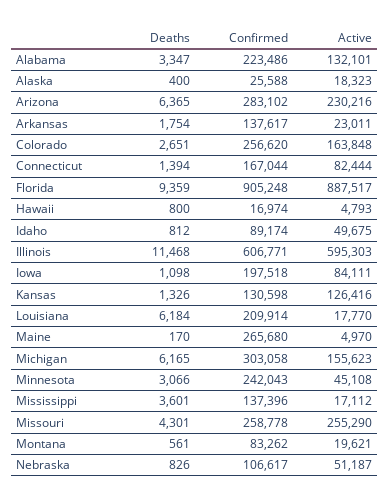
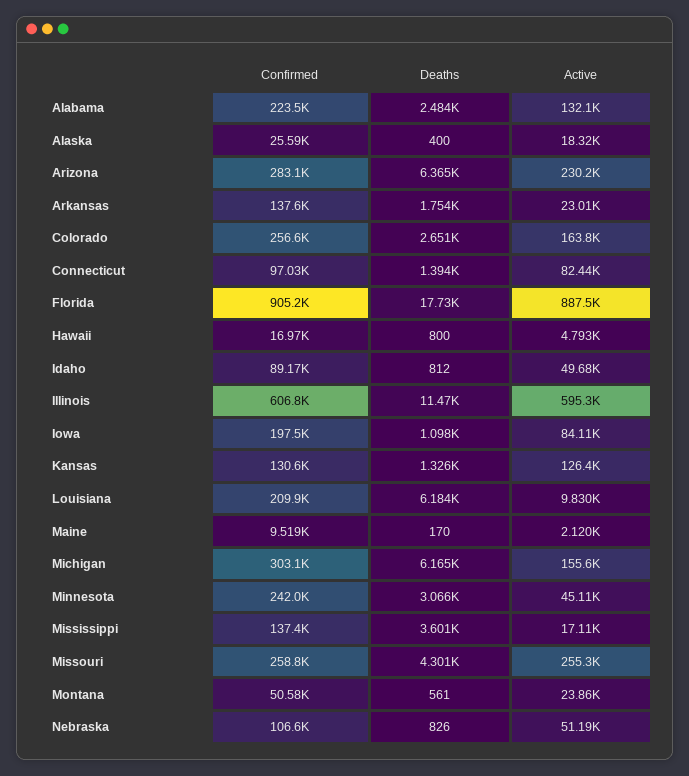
  {
    "Deaths": {
-     "Alabama": 3347,
+     "Alabama": 2484,
      "Alaska": 400,
      "Arizona": 6365,
      "Arkansas": 1754,
      "Colorado": 2651,
      "Connecticut": 1394,
-     "Florida": 9359,
+     "Florida": 17730,
      "Hawaii": 800,
      "Idaho": 812,
      "Illinois": 11468,
      "Iowa": 1098,
      "Kansas": 1326,
      "Louisiana": 6184,
      "Maine": 170,
      "Michigan": 6165,
      "Minnesota": 3066,
      "Mississippi": 3601,
      "Missouri": 4301,
      "Montana": 561,
      "Nebraska": 826
    },
    "Confirmed": {
      "Alabama": 223486,
      "Alaska": 25588,
      "Arizona": 283102,
      "Arkansas": 137617,
      "Colorado": 256620,
-     "Connecticut": 167044,
+     "Connecticut": 97030,
      "Florida": 905248,
      "Hawaii": 16974,
      "Idaho": 89174,
      "Illinois": 606771,
      "Iowa": 197518,
      "Kansas": 130598,
      "Louisiana": 209914,
-     "Maine": 265680,
+     "Maine": 9519,
      "Michigan": 303058,
      "Minnesota": 242043,
      "Mississippi": 137396,
      "Missouri": 258778,
-     "Montana": 83262,
+     "Montana": 50580,
      "Nebraska": 106617
    },
    "Active": {
      "Alabama": 132101,
      "Alaska": 18323,
      "Arizona": 230216,
      "Arkansas": 23011,
      "Colorado": 163848,
      "Connecticut": 82444,
      "Florida": 887517,
      "Hawaii": 4793,
      "Idaho": 49675,
      "Illinois": 595303,
      "Iowa": 84111,
      "Kansas": 126416,
-     "Louisiana": 17770,
+     "Louisiana": 9830,
-     "Maine": 4970,
+     "Maine": 2120,
      "Michigan": 155623,
      "Minnesota": 45108,
      "Mississippi": 17112,
      "Missouri": 255290,
-     "Montana": 19621,
+     "Montana": 23860,
      "Nebraska": 51187
    }
  }

